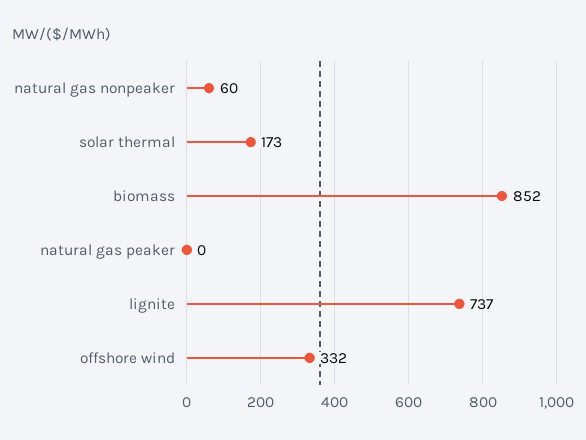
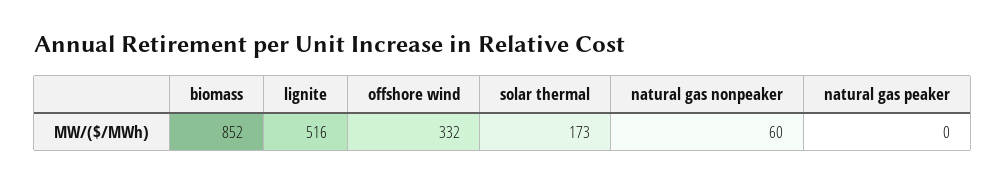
  {
    "natural gas nonpeaker": 60,
    "solar thermal": 173,
    "biomass": 852,
    "natural gas peaker": 0,
-   "lignite": 737,
+   "lignite": 516,
    "offshore wind": 332
  }

